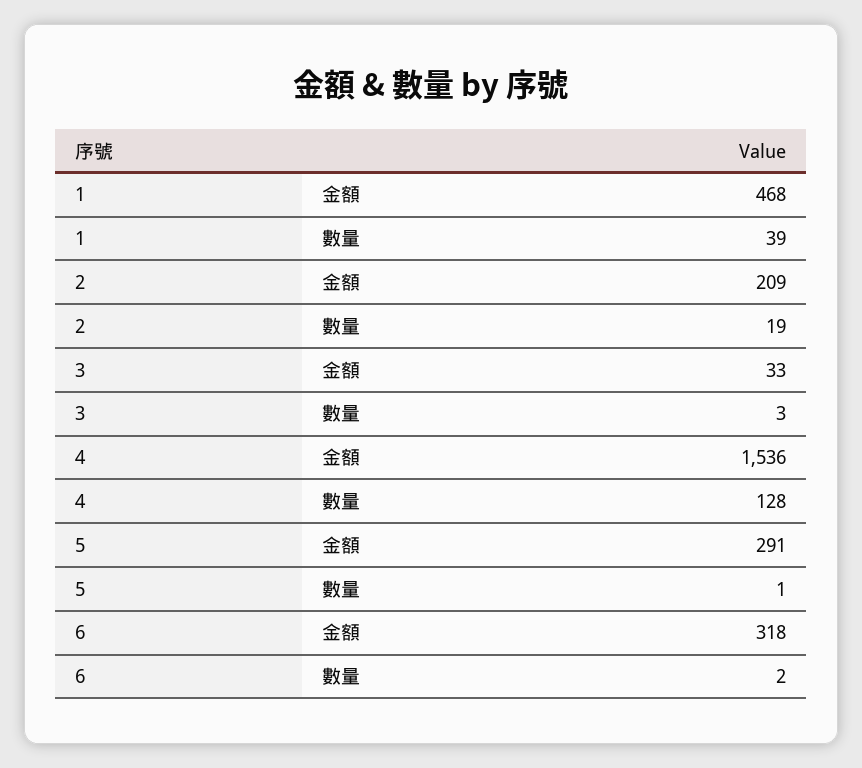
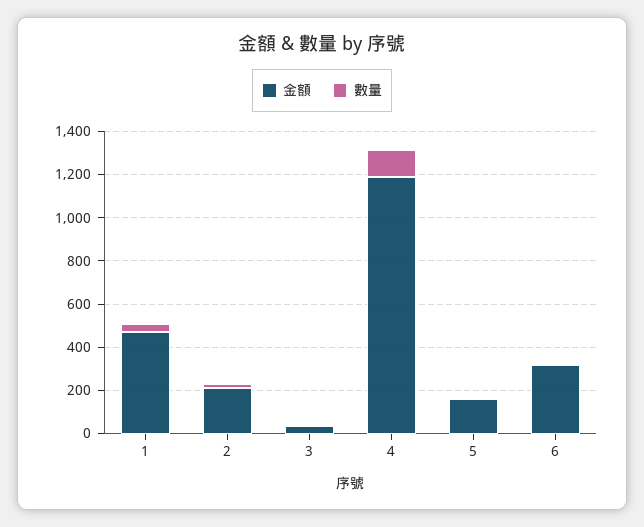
  {
    "金額": {
      "1": 468,
      "2": 209,
      "3": 33,
-     "4": 1536,
+     "4": 1200,
-     "5": 291,
+     "5": 150,
      "6": 318
    },
    "數量": {
      "1": 39,
      "2": 19,
      "3": 3,
      "4": 128,
      "5": 1,
      "6": 2
    }
  }

